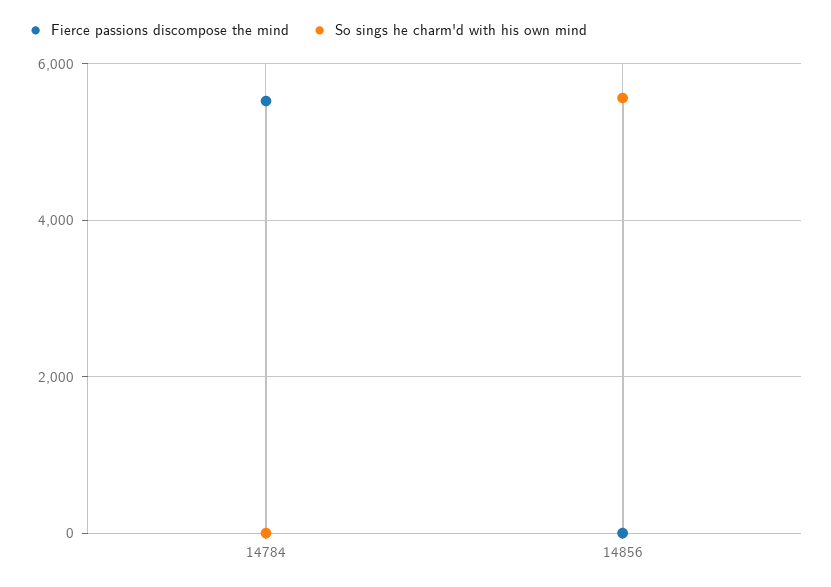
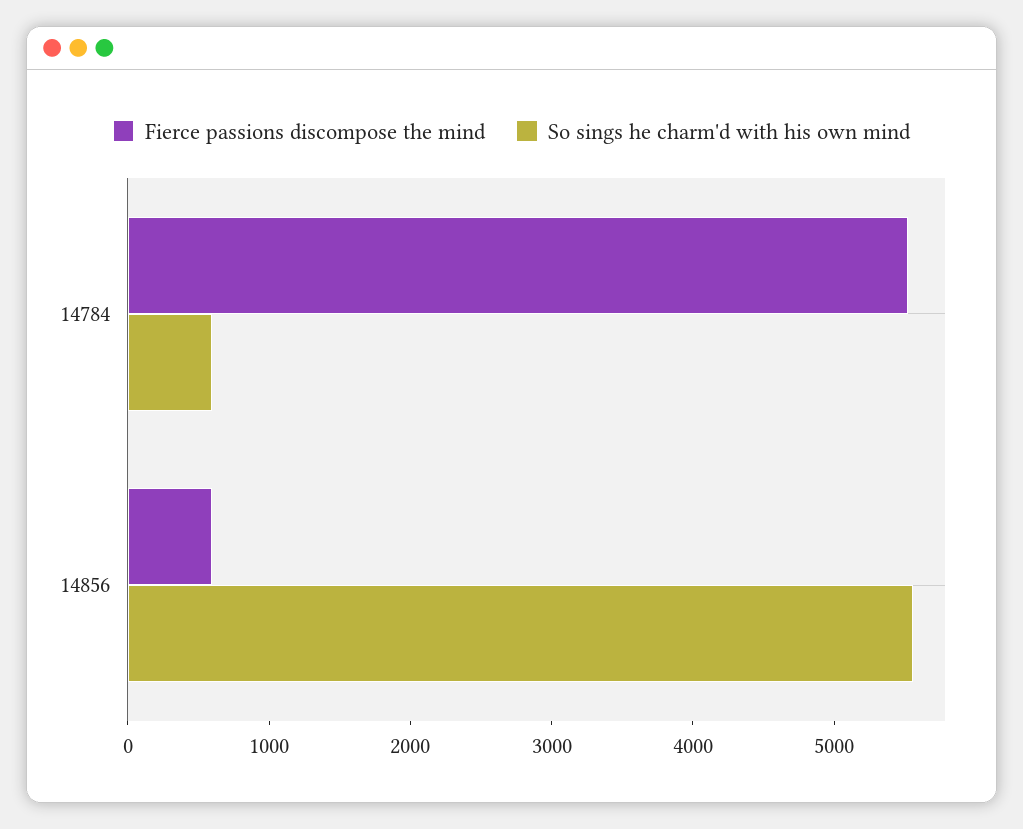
  {
    "Fierce passions discompose the mind": {
      "14784": 5600,
-     "14856": 0
+     "14856": 600
    },
    "So sings he charm'd with his own mind": {
-     "14784": 0,
+     "14784": 600,
      "14856": 5600
    }
  }

